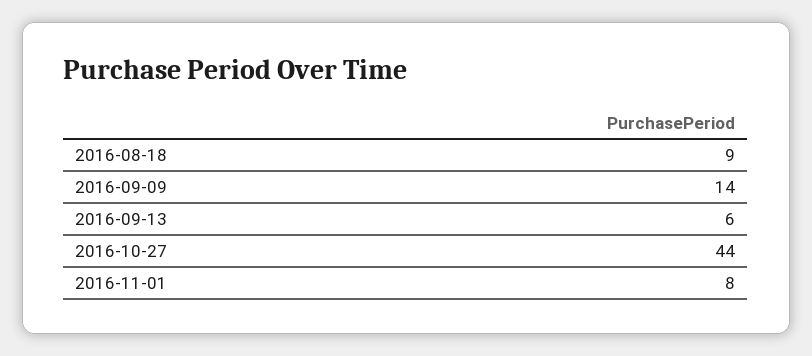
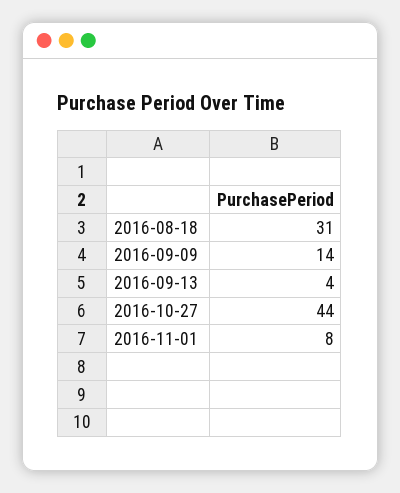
  {
-   "2016-08-18": 9,
+   "2016-08-18": 31,
    "2016-09-09": 14,
-   "2016-09-13": 6,
+   "2016-09-13": 4,
    "2016-10-27": 44,
    "2016-11-01": 8
  }

